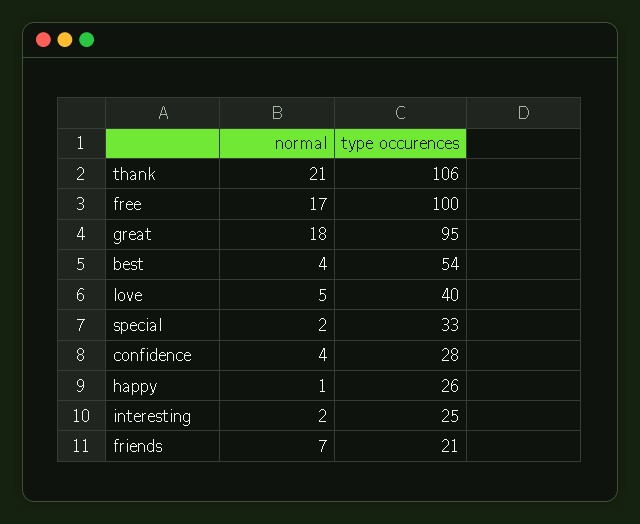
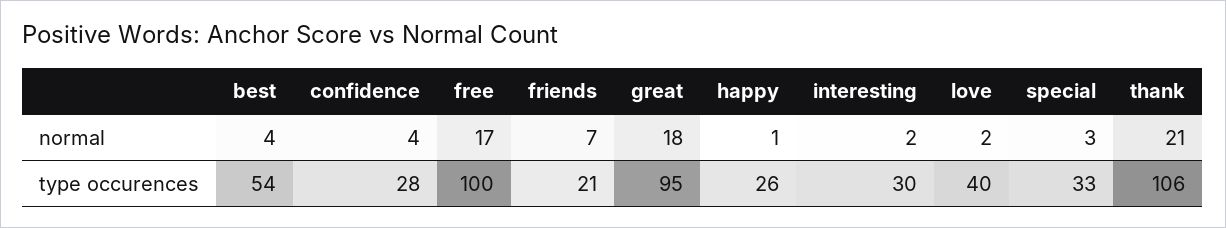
  {
    "normal": {
      "thank": 21,
      "free": 17,
      "great": 18,
      "best": 4,
-     "love": 5,
+     "love": 2,
-     "special": 2,
+     "special": 3,
      "confidence": 4,
      "happy": 1,
      "interesting": 2,
      "friends": 7
    },
    "type occurences": {
      "thank": 106,
      "free": 100,
      "great": 95,
      "best": 54,
      "love": 40,
      "special": 33,
      "confidence": 28,
      "happy": 26,
-     "interesting": 25,
+     "interesting": 30,
      "friends": 21
    }
  }

